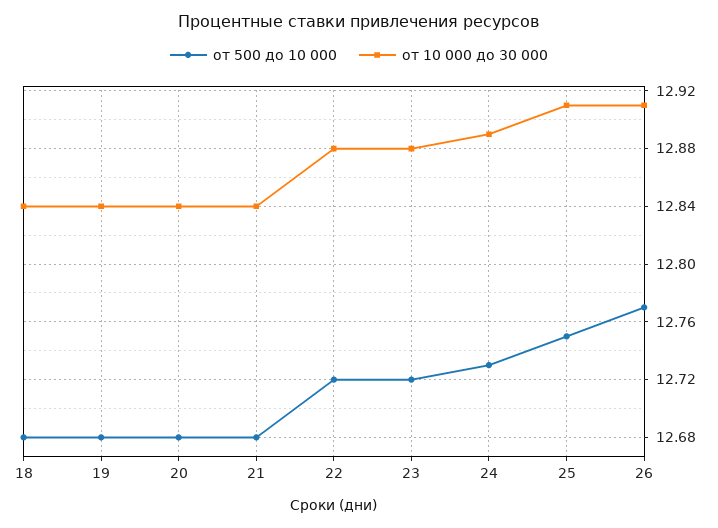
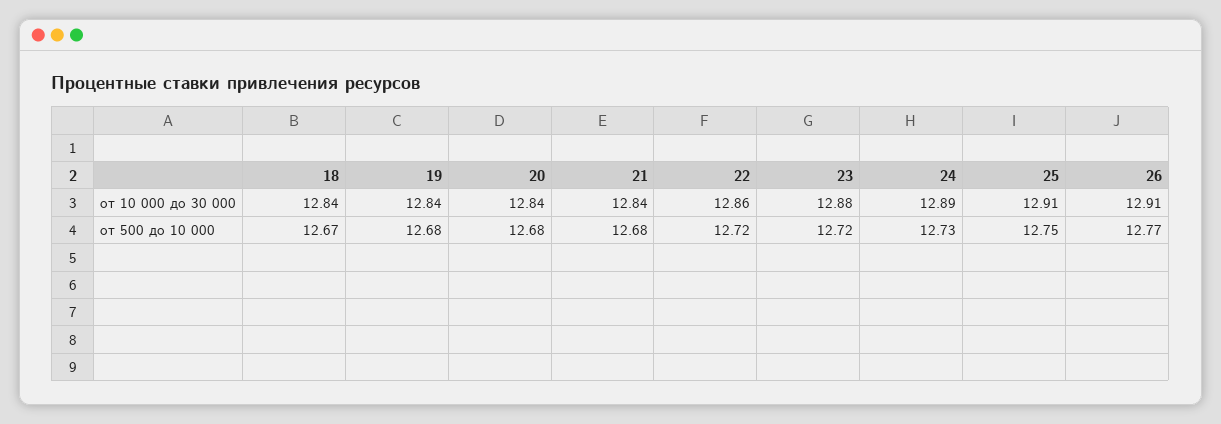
  {
    "от 500 до 10 000": {
-     "18": 12.68,
+     "18": 12.67,
      "19": 12.68,
      "20": 12.68,
      "21": 12.68,
      "22": 12.72,
      "23": 12.72,
      "24": 12.73,
      "25": 12.75,
      "26": 12.77
    },
    "от 10 000 до 30 000": {
      "18": 12.84,
      "19": 12.84,
      "20": 12.84,
      "21": 12.84,
-     "22": 12.88,
+     "22": 12.86,
      "23": 12.88,
      "24": 12.89,
      "25": 12.91,
      "26": 12.91
    }
  }

